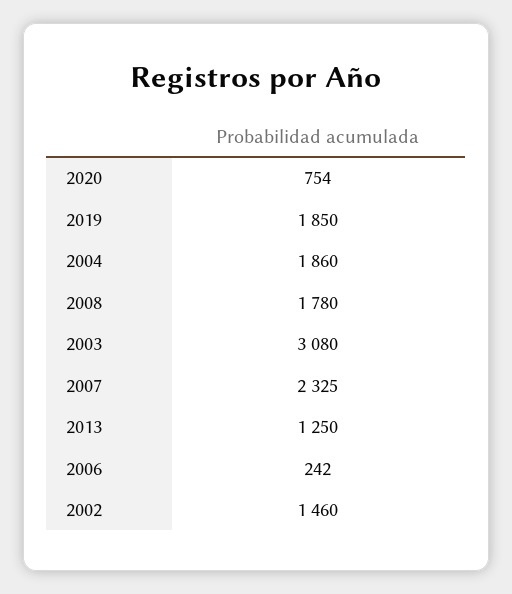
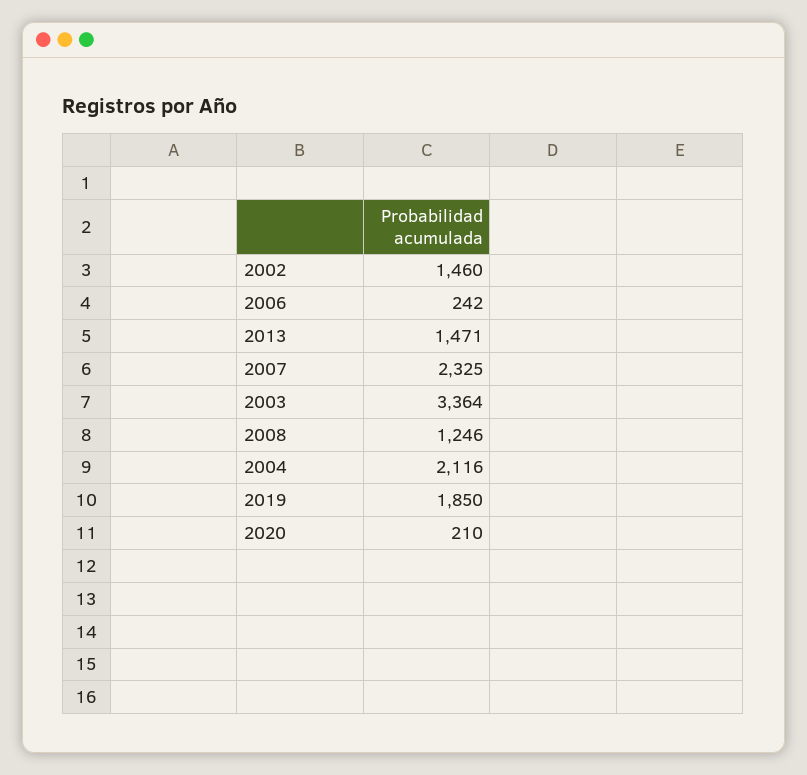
  {
-   "2020": 754,
+   "2020": 210,
    "2019": 1850,
-   "2004": 1860,
+   "2004": 2116,
-   "2008": 1780,
+   "2008": 1246,
-   "2003": 3080,
+   "2003": 3364,
    "2007": 2325,
-   "2013": 1250,
+   "2013": 1471,
    "2006": 242,
    "2002": 1460
  }

